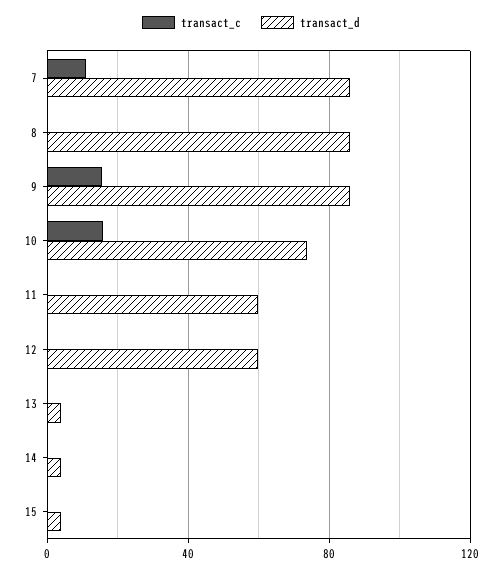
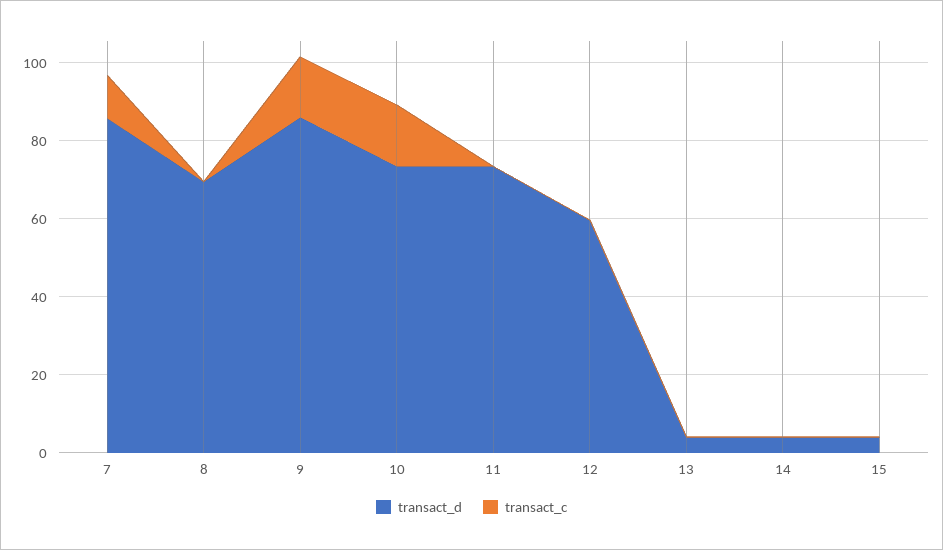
  {
    "transact_c": {
      "7": 10,
      "8": 0,
      "9": 15,
      "10": 15,
      "11": 0,
      "12": 0,
      "13": 0,
      "14": 0,
      "15": 0
    },
    "transact_d": {
      "7": 85,
-     "8": 85,
+     "8": 70,
      "9": 85,
      "10": 75,
-     "11": 60,
+     "11": 75,
      "12": 60,
      "13": 5,
      "14": 5,
      "15": 5
    }
  }

